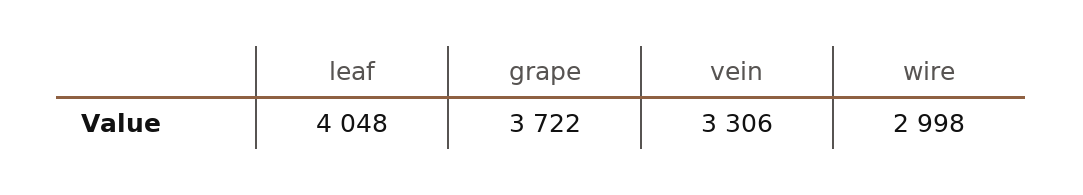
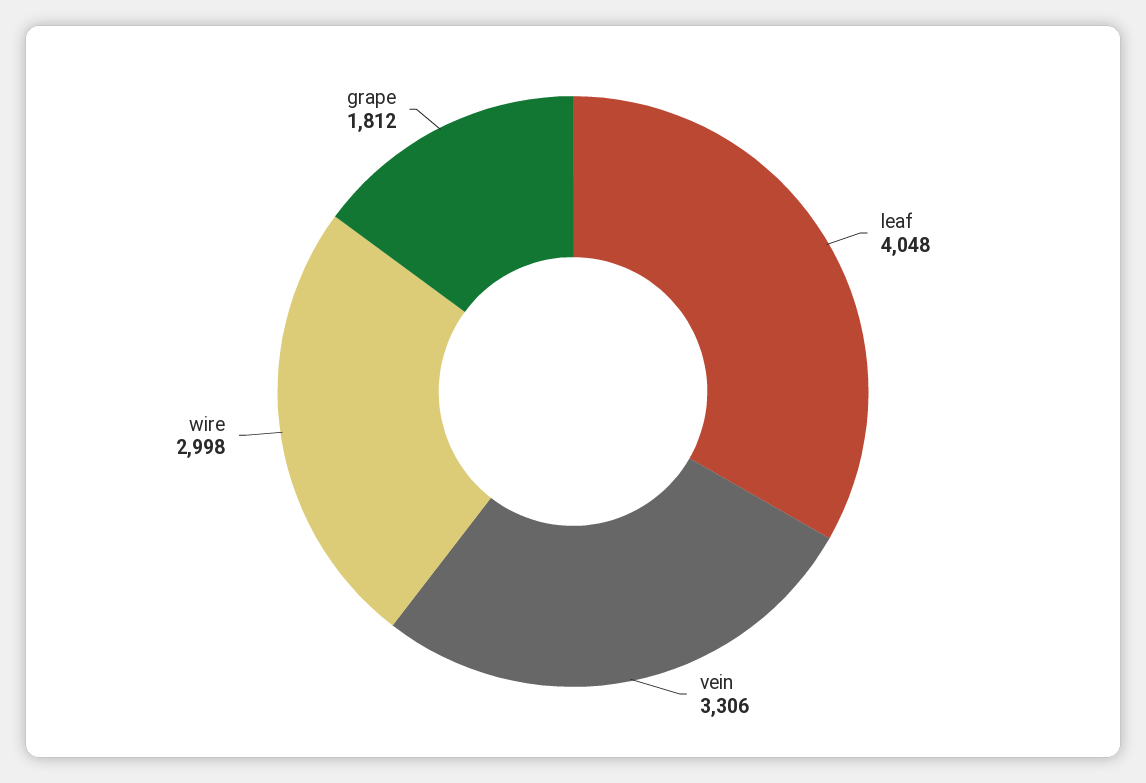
  {
    "leaf": 4048,
-   "grape": 3722,
+   "grape": 1812,
    "vein": 3306,
    "wire": 2998
  }

